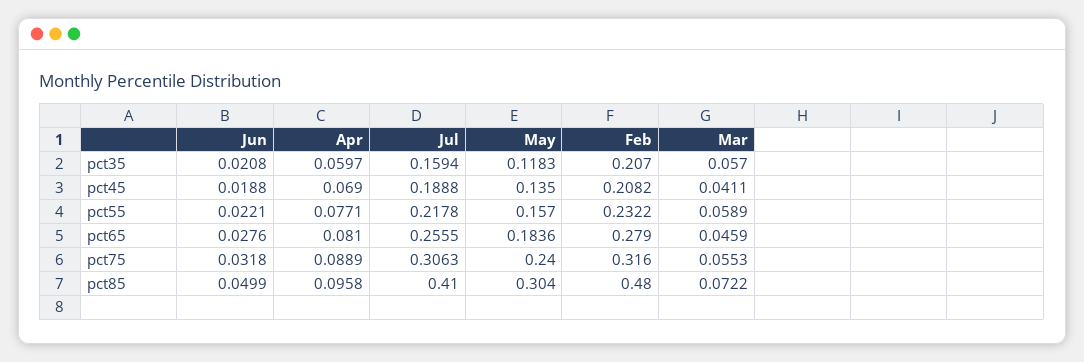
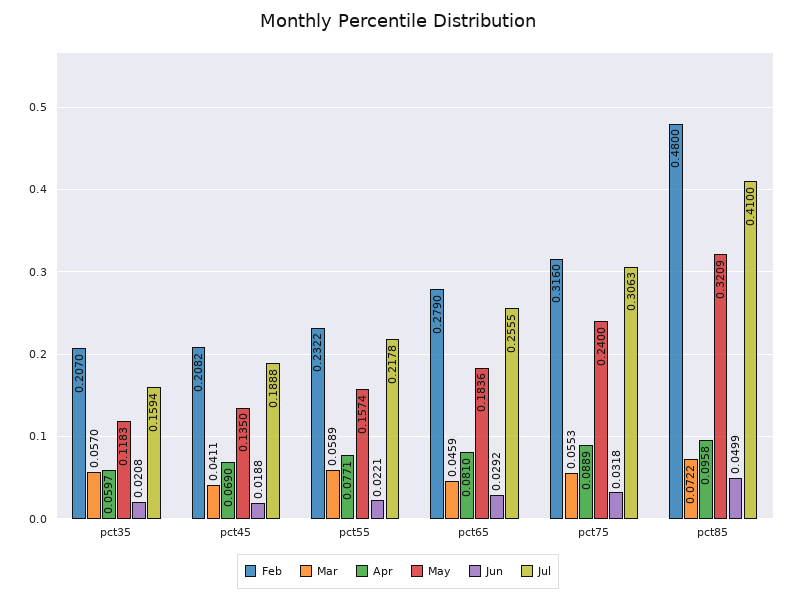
  {
    "Jun": {
      "pct35": 0.0208,
      "pct45": 0.0188,
      "pct55": 0.0221,
-     "pct65": 0.0276,
+     "pct65": 0.0292,
      "pct75": 0.0318,
      "pct85": 0.0499
    },
    "Apr": {
      "pct35": 0.0597,
      "pct45": 0.069,
      "pct55": 0.0771,
      "pct65": 0.081,
      "pct75": 0.0889,
      "pct85": 0.0958
    },
    "Jul": {
      "pct35": 0.1594,
      "pct45": 0.1888,
      "pct55": 0.2178,
      "pct65": 0.2555,
      "pct75": 0.3063,
      "pct85": 0.41
    },
    "May": {
      "pct35": 0.1183,
      "pct45": 0.135,
-     "pct55": 0.157,
+     "pct55": 0.1574,
      "pct65": 0.1836,
      "pct75": 0.24,
-     "pct85": 0.304
+     "pct85": 0.3209
    },
    "Feb": {
      "pct35": 0.207,
      "pct45": 0.2082,
      "pct55": 0.2322,
      "pct65": 0.279,
      "pct75": 0.316,
      "pct85": 0.48
    },
    "Mar": {
      "pct35": 0.057,
      "pct45": 0.0411,
      "pct55": 0.0589,
      "pct65": 0.0459,
      "pct75": 0.0553,
      "pct85": 0.0722
    }
  }

